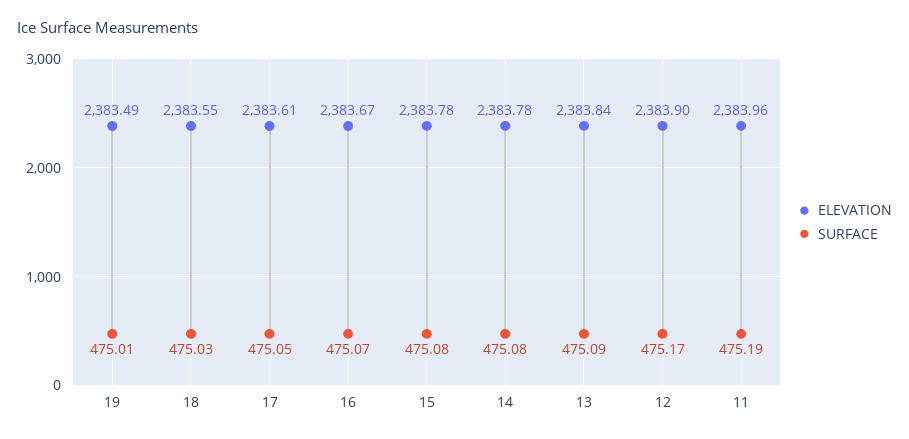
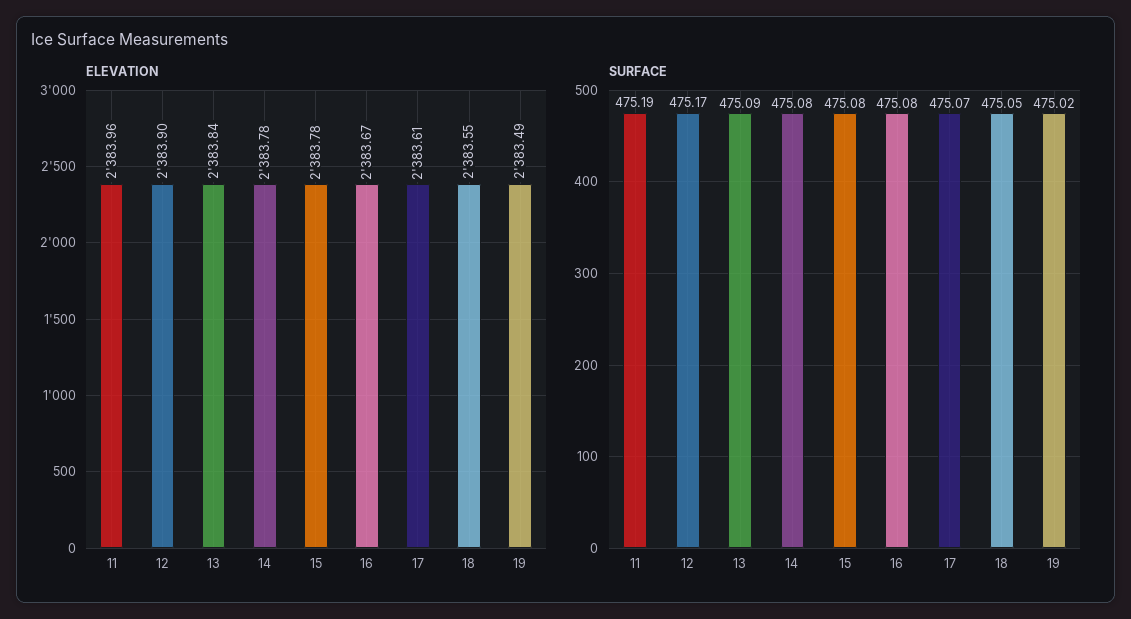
  {
    "ELEVATION": {
      "19": 2383.49,
      "18": 2383.55,
      "17": 2383.61,
      "16": 2383.67,
      "15": 2383.78,
      "14": 2383.78,
      "13": 2383.84,
      "12": 2383.9,
      "11": 2383.96
    },
    "SURFACE": {
-     "19": 475.01,
+     "19": 475.02,
-     "18": 475.03,
+     "18": 475.05,
-     "17": 475.05,
+     "17": 475.07,
-     "16": 475.07,
+     "16": 475.08,
      "15": 475.08,
      "14": 475.08,
      "13": 475.09,
      "12": 475.17,
      "11": 475.19
    }
  }

